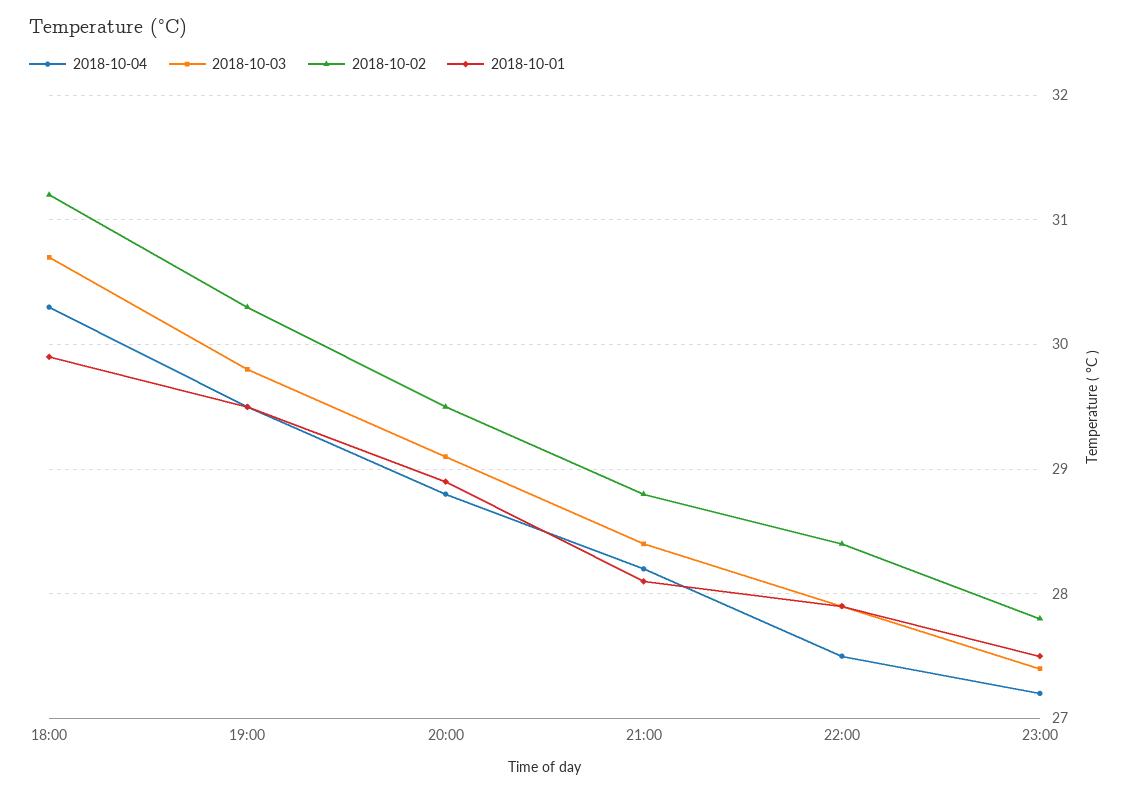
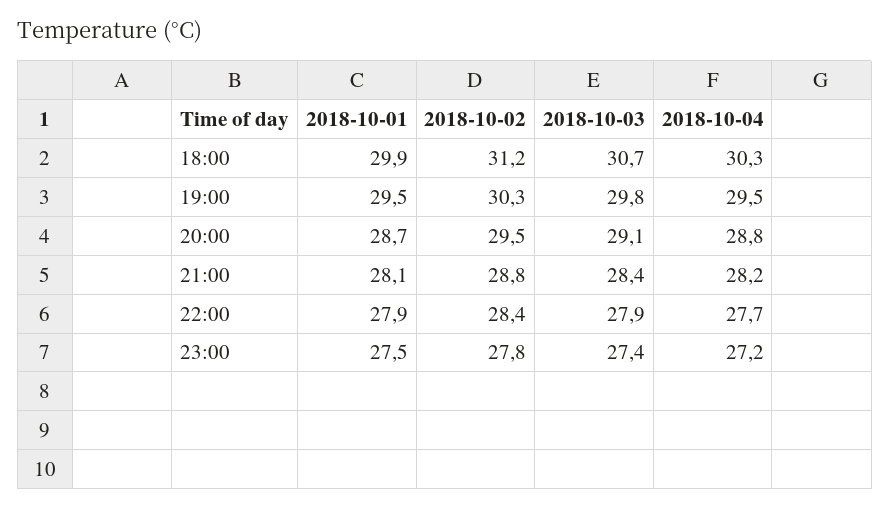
  {
    "2018-10-04": {
      "18:00": 30.3,
      "19:00": 29.5,
      "20:00": 28.8,
      "21:00": 28.2,
-     "22:00": 27.5,
+     "22:00": 27.7,
      "23:00": 27.2
    },
    "2018-10-03": {
      "18:00": 30.7,
      "19:00": 29.8,
      "20:00": 29.1,
      "21:00": 28.4,
      "22:00": 27.9,
      "23:00": 27.4
    },
    "2018-10-02": {
      "18:00": 31.2,
      "19:00": 30.3,
      "20:00": 29.5,
      "21:00": 28.8,
      "22:00": 28.4,
      "23:00": 27.8
    },
    "2018-10-01": {
      "18:00": 29.9,
      "19:00": 29.5,
-     "20:00": 28.9,
+     "20:00": 28.7,
      "21:00": 28.1,
      "22:00": 27.9,
      "23:00": 27.5
    }
  }

